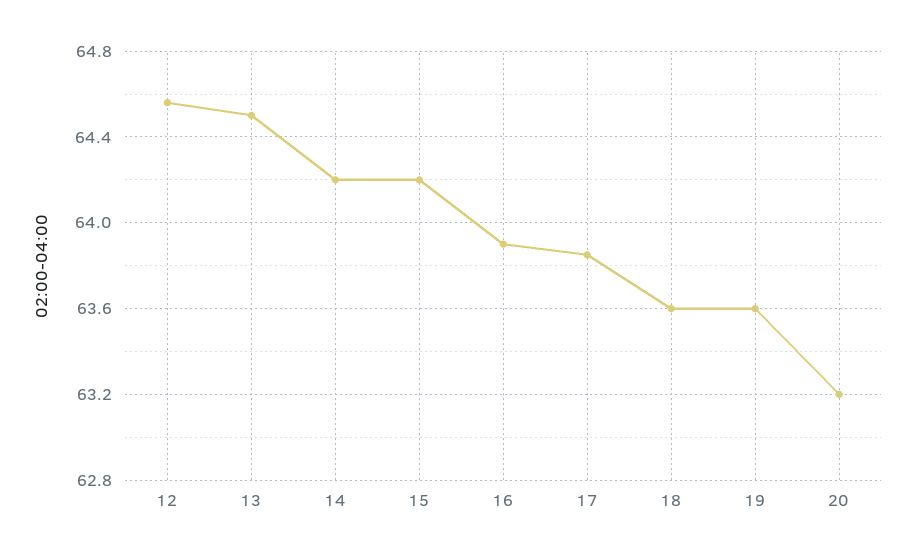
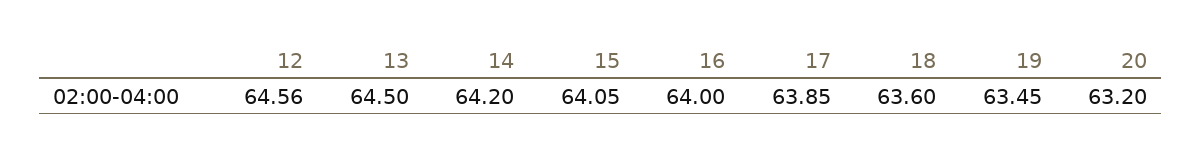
  {
    "12": 64.56,
    "13": 64.5,
    "14": 64.2,
-   "15": 64.2,
+   "15": 64.05,
-   "16": 63.9,
+   "16": 64,
    "17": 63.85,
    "18": 63.6,
-   "19": 63.6,
+   "19": 63.45,
    "20": 63.2
  }

